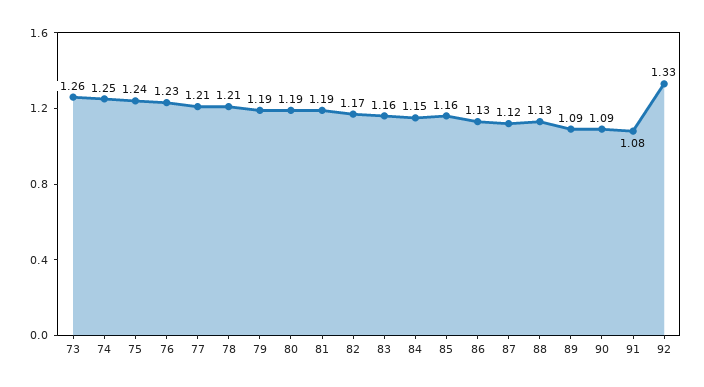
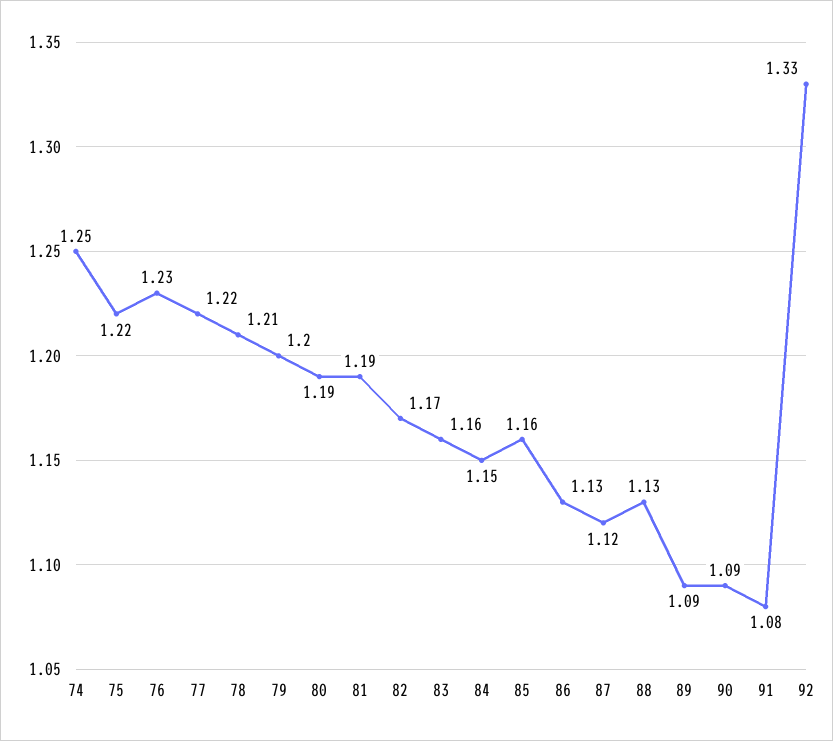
  {
-   "73": 1.26,
    "74": 1.25,
-   "75": 1.24,
+   "75": 1.22,
    "76": 1.23,
-   "77": 1.21,
+   "77": 1.22,
    "78": 1.21,
-   "79": 1.19,
+   "79": 1.2,
    "80": 1.19,
    "81": 1.19,
    "82": 1.17,
    "83": 1.16,
    "84": 1.15,
    "85": 1.16,
    "86": 1.13,
    "87": 1.12,
    "88": 1.13,
    "89": 1.09,
    "90": 1.09,
    "91": 1.08,
    "92": 1.33
  }

